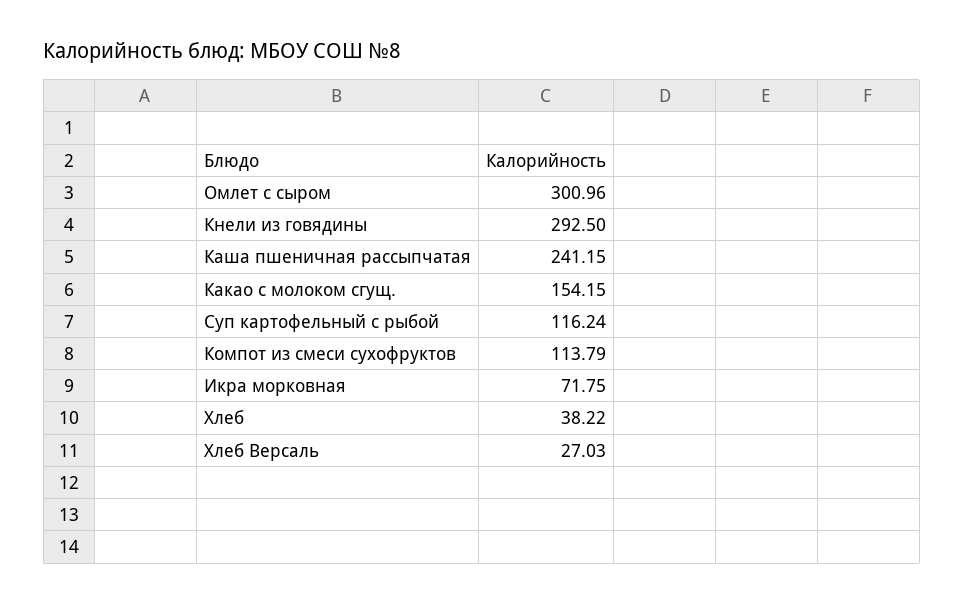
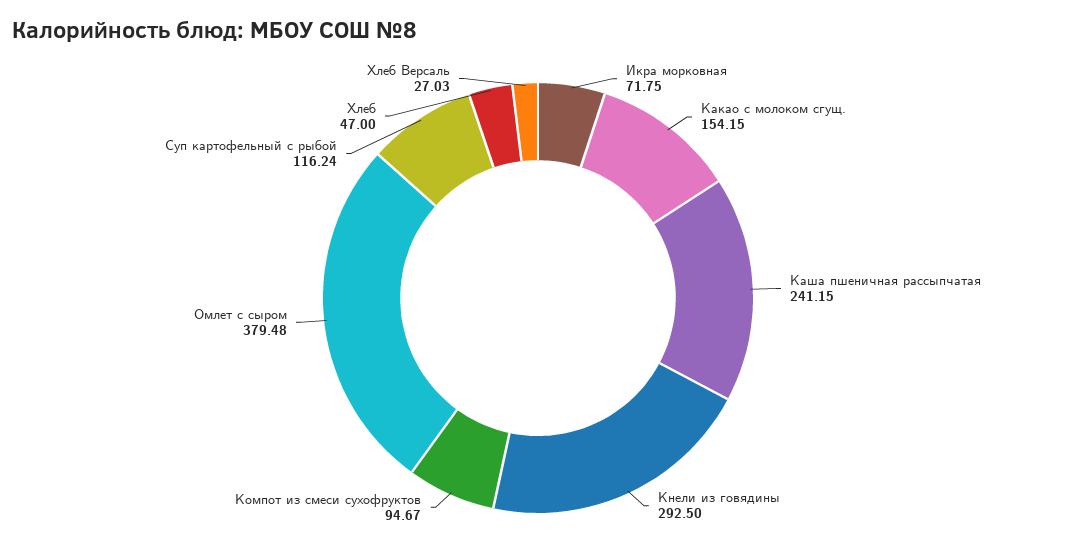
  {
-   "Омлет с сыром": 300.96,
+   "Омлет с сыром": 379.48,
    "Кнели из говядины": 292.5,
    "Каша пшеничная рассыпчатая": 241.15,
    "Какао с молоком сгущ.": 154.15,
    "Суп картофельный с рыбой": 116.24,
-   "Компот из смеси сухофруктов": 113.79,
+   "Компот из смеси сухофруктов": 94.67,
    "Икра морковная": 71.75,
-   "Хлеб": 38.22,
+   "Хлеб": 47,
    "Хлеб Версаль": 27.03
  }

